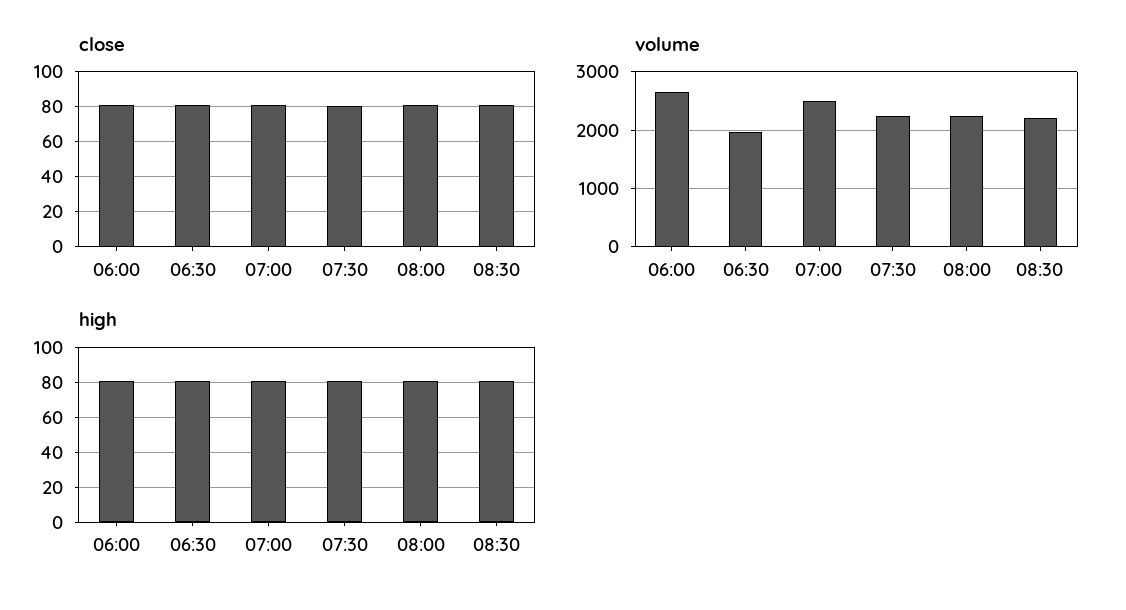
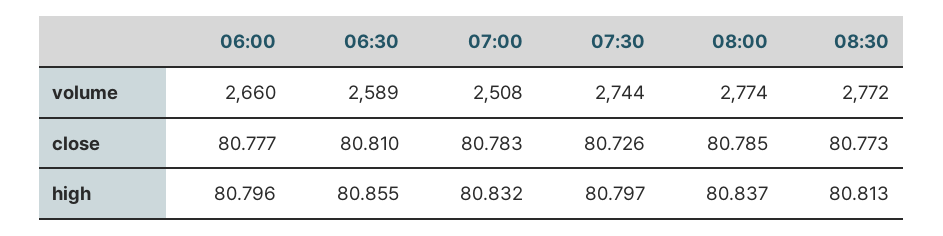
  {
    "close": {
      "06:00": 80.777,
      "06:30": 80.81,
      "07:00": 80.783,
      "07:30": 80.726,
      "08:00": 80.785,
      "08:30": 80.773
    },
    "volume": {
      "06:00": 2660,
-     "06:30": 2000,
+     "06:30": 2589,
      "07:00": 2508,
-     "07:30": 2200,
+     "07:30": 2744,
-     "08:00": 2200,
+     "08:00": 2774,
-     "08:30": 2200
+     "08:30": 2772
    },
    "high": {
      "06:00": 80.796,
      "06:30": 80.855,
      "07:00": 80.832,
      "07:30": 80.797,
      "08:00": 80.837,
      "08:30": 80.813
    }
  }

